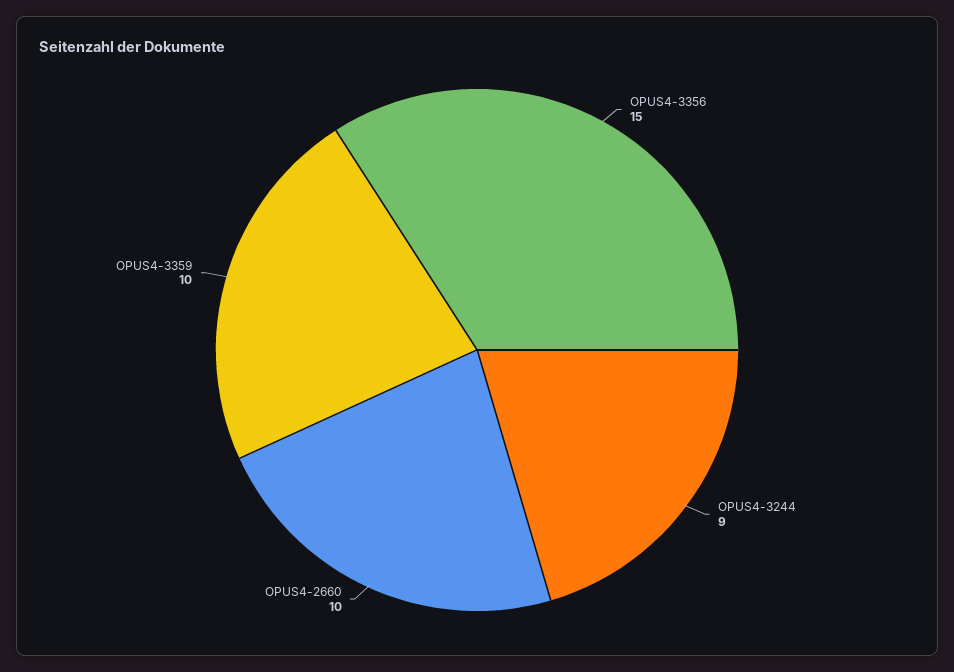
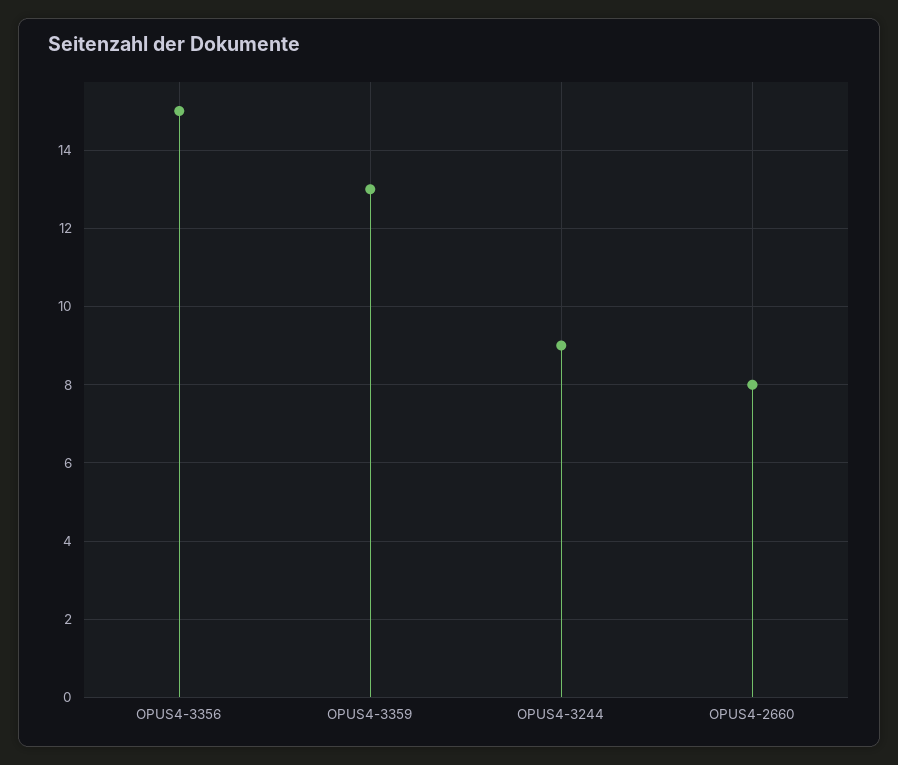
  {
    "OPUS4-3356": 15,
    "OPUS4-3244": 9,
-   "OPUS4-2660": 10,
+   "OPUS4-2660": 8,
-   "OPUS4-3359": 10
+   "OPUS4-3359": 13
  }

